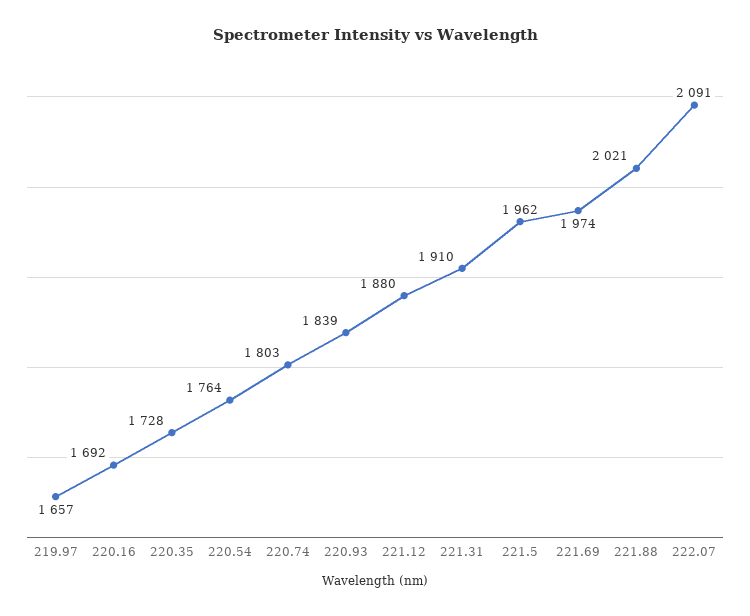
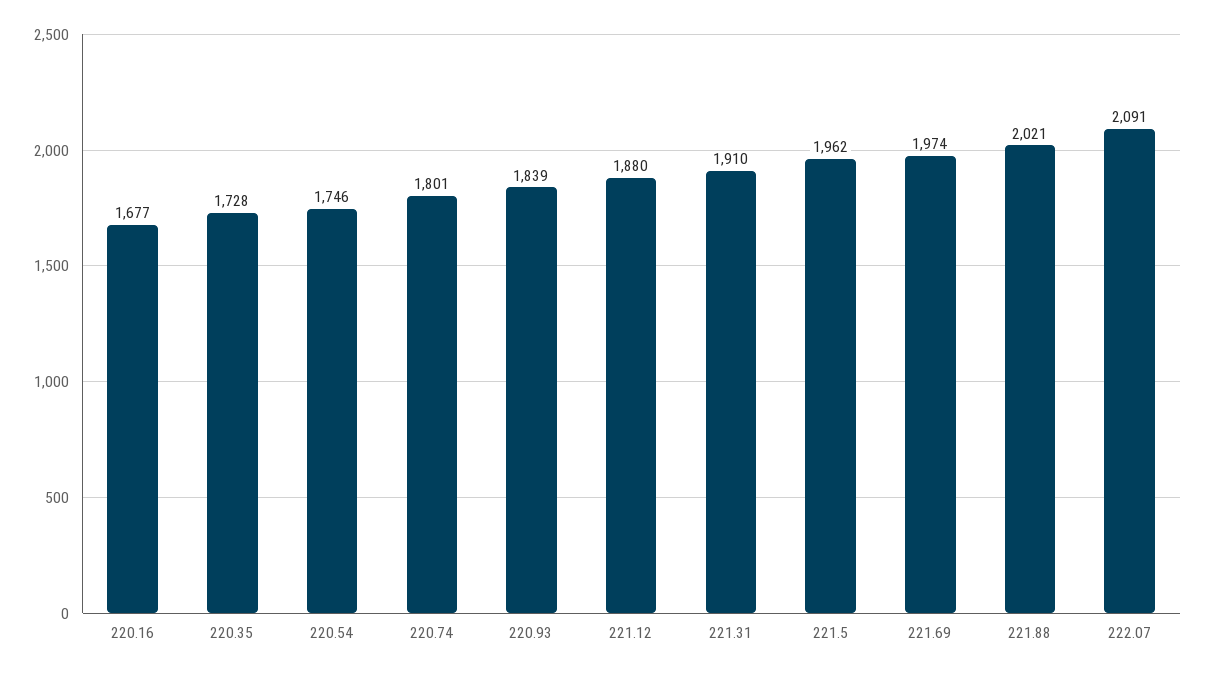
  {
-   "219.97": 1657,
-   "220.16": 1692,
+   "220.16": 1677,
    "220.35": 1728,
-   "220.54": 1764,
+   "220.54": 1746,
-   "220.74": 1803,
+   "220.74": 1801,
    "220.93": 1839,
    "221.12": 1880,
    "221.31": 1910,
    "221.5": 1962,
    "221.69": 1974,
    "221.88": 2021,
    "222.07": 2091
  }

